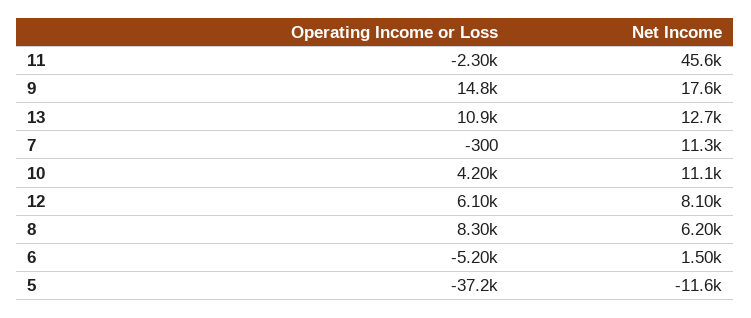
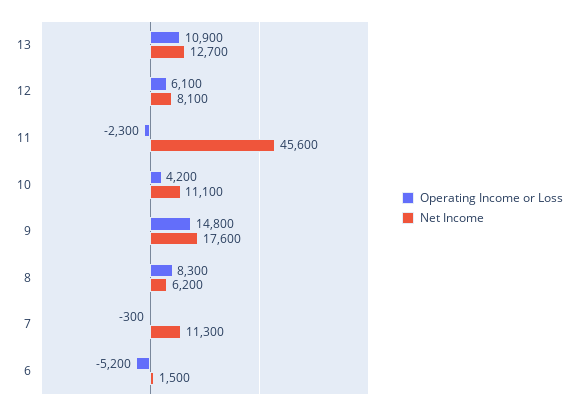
  {
    "Operating Income or Loss": {
      "11": -2300,
      "9": 14800,
      "13": 10900,
      "7": -300,
      "10": 4200,
      "12": 6100,
      "8": 8300,
-     "6": -5200,
+     "6": -5200
-     "5": -37200
    },
    "Net Income": {
      "11": 45600,
      "9": 17600,
      "13": 12700,
      "7": 11300,
      "10": 11100,
      "12": 8100,
      "8": 6200,
-     "6": 1500,
+     "6": 1500
-     "5": -11600
    }
  }

